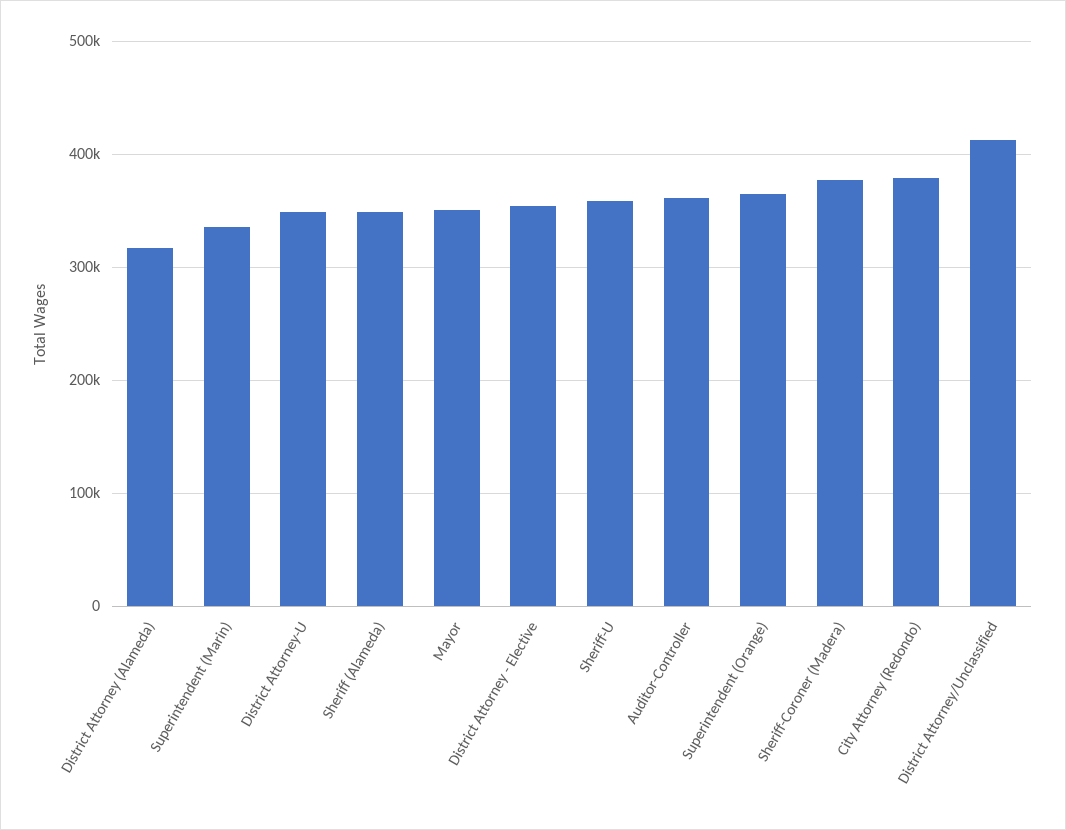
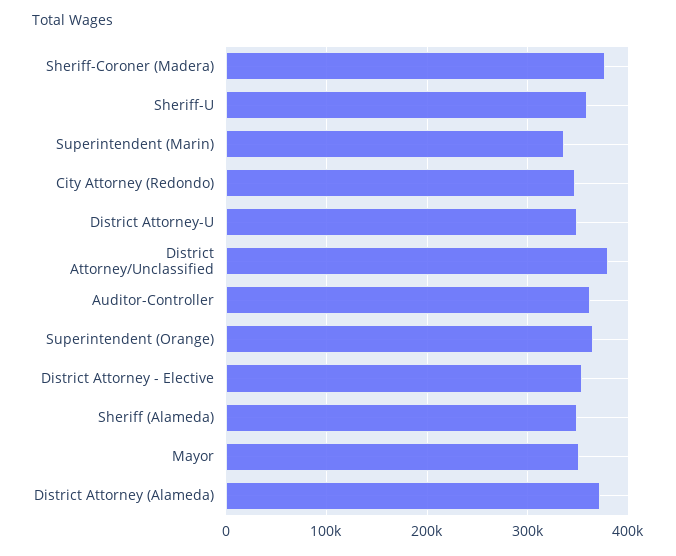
  {
-   "District Attorney (Alameda)": 320000,
+   "District Attorney (Alameda)": 370000,
    "Superintendent (Marin)": 340000,
    "District Attorney-U": 350000,
    "Sheriff (Alameda)": 350000,
    "Mayor": 350000,
    "District Attorney - Elective": 350000,
    "Sheriff-U": 360000,
    "Auditor-Controller": 360000,
    "Superintendent (Orange)": 360000,
    "Sheriff-Coroner (Madera)": 380000,
-   "City Attorney (Redondo)": 380000,
+   "City Attorney (Redondo)": 350000,
-   "District Attorney/Unclassified": 410000
+   "District Attorney/Unclassified": 380000
  }

